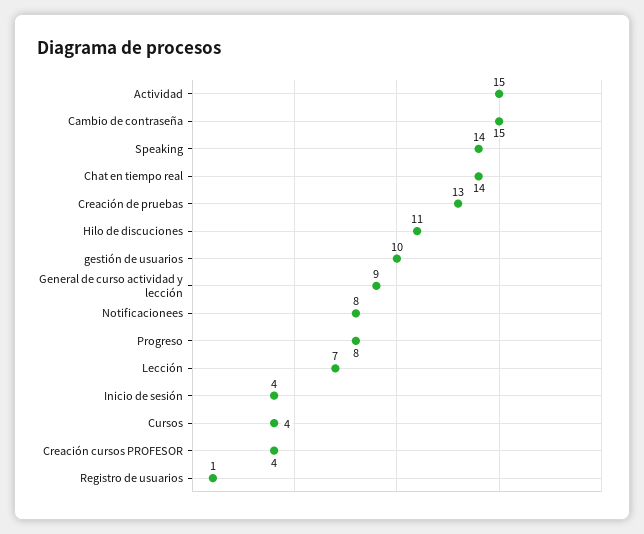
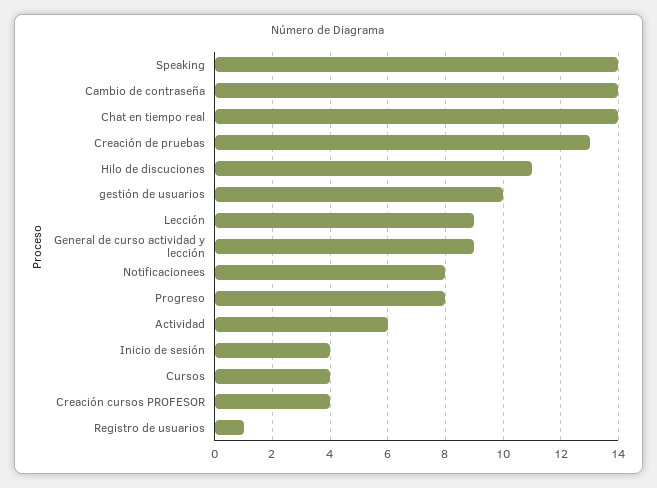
  {
-   "Actividad": 15,
+   "Actividad": 6,
-   "Cambio de contraseña": 15,
+   "Cambio de contraseña": 14,
    "Speaking": 14,
    "Chat en tiempo real": 14,
    "Creación de pruebas": 13,
    "Hilo de discuciones": 11,
    "gestión de usuarios": 10,
    "General de curso actividad y lección": 9,
    "Notificacionees": 8,
    "Progreso": 8,
-   "Lección": 7,
+   "Lección": 9,
    "Inicio de sesión": 4,
    "Cursos": 4,
    "Creación cursos PROFESOR": 4,
    "Registro de usuarios": 1
  }

